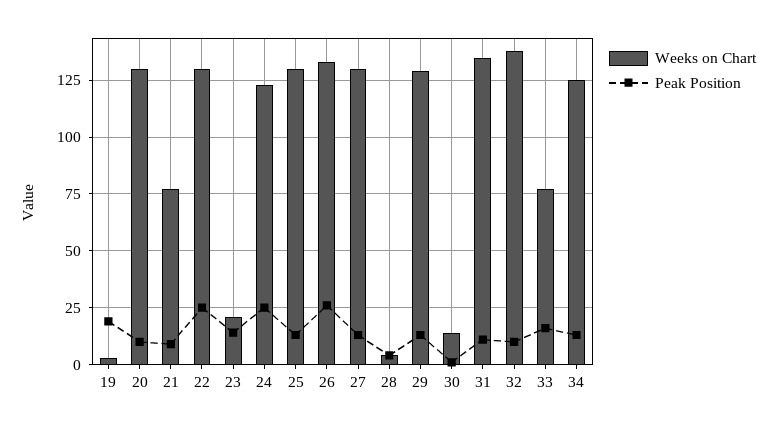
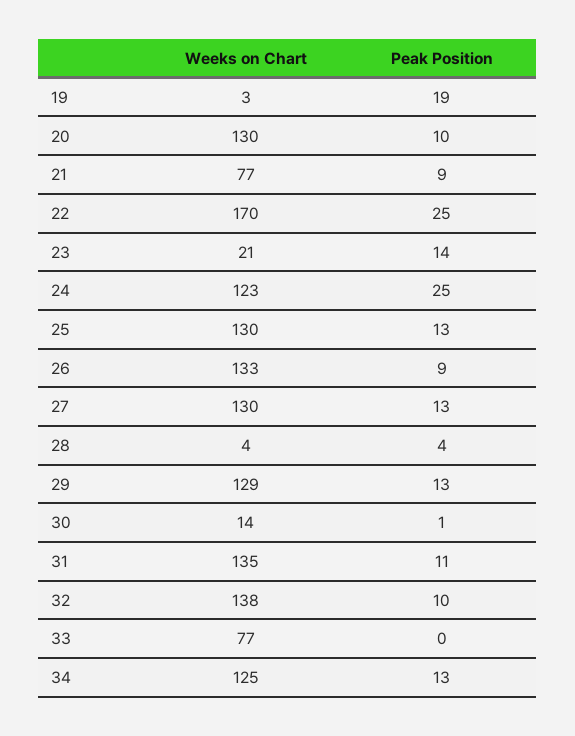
  {
    "Weeks on Chart": {
      "19": 3,
      "20": 130,
      "21": 77,
-     "22": 130,
+     "22": 170,
      "23": 21,
      "24": 123,
      "25": 130,
      "26": 133,
      "27": 130,
      "28": 4,
      "29": 129,
      "30": 14,
      "31": 135,
      "32": 138,
      "33": 77,
      "34": 125
    },
    "Peak Position": {
      "19": 19,
      "20": 10,
      "21": 9,
      "22": 25,
      "23": 14,
      "24": 25,
      "25": 13,
-     "26": 25,
+     "26": 9,
      "27": 13,
      "28": 4,
      "29": 13,
      "30": 1,
      "31": 11,
      "32": 10,
-     "33": 15,
+     "33": 0,
      "34": 13
    }
  }

